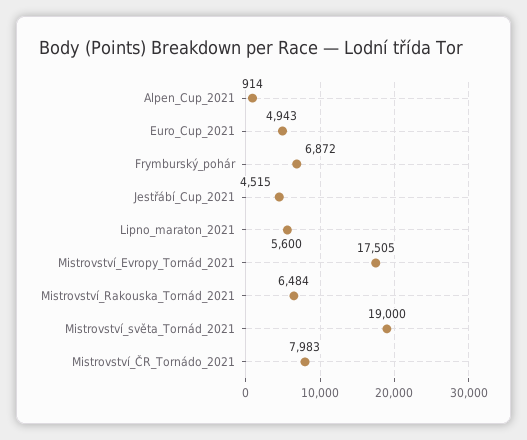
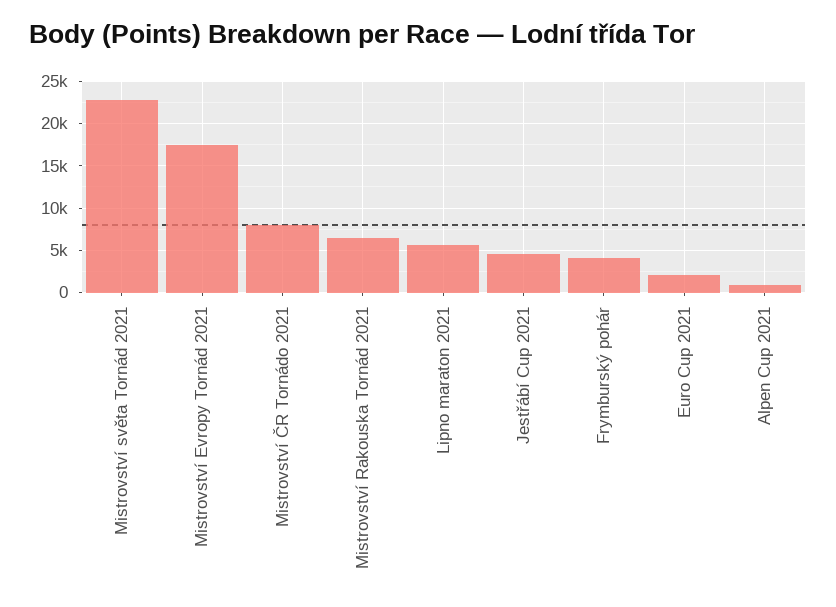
  {
    "Alpen_Cup_2021": 914,
-   "Euro_Cup_2021": 4943,
+   "Euro_Cup_2021": 2000,
-   "Frymburský_pohár": 6872,
+   "Frymburský_pohár": 4000,
    "Jestřábí_Cup_2021": 4515,
    "Lipno_maraton_2021": 5600,
    "Mistrovství_Evropy_Tornád_2021": 17505,
    "Mistrovství_Rakouska_Tornád_2021": 6484,
-   "Mistrovství_světa_Tornád_2021": 19000,
+   "Mistrovství_světa_Tornád_2021": 23000,
    "Mistrovství_ČR_Tornádo_2021": 7983
  }

